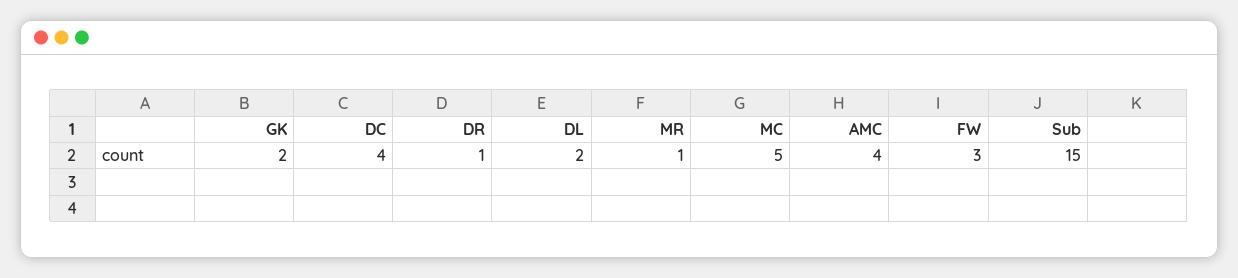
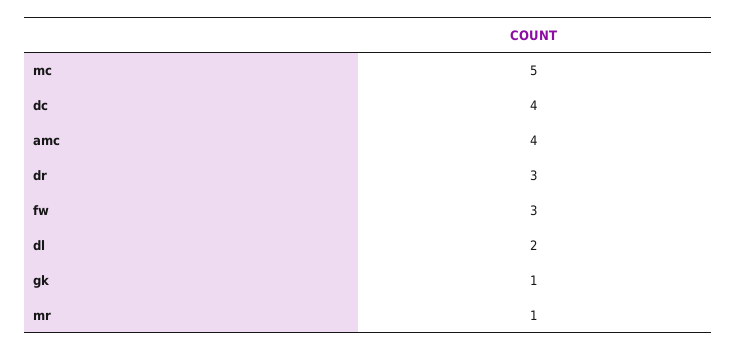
  {
-   "GK": 2,
+   "GK": 1,
    "DC": 4,
-   "DR": 1,
+   "DR": 3,
    "DL": 2,
    "MR": 1,
    "MC": 5,
    "AMC": 4,
-   "FW": 3,
+   "FW": 3
-   "Sub": 15
  }

